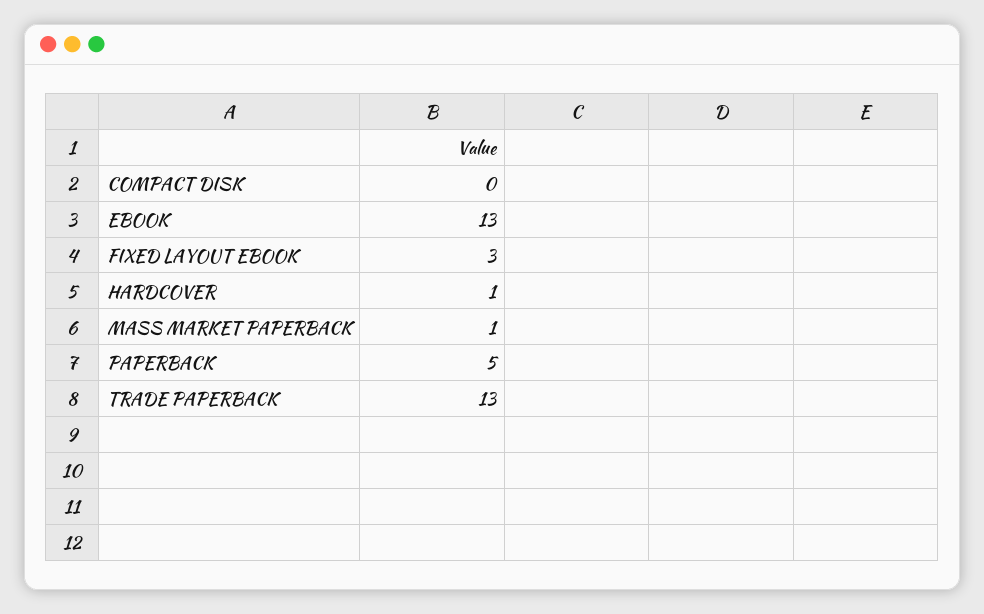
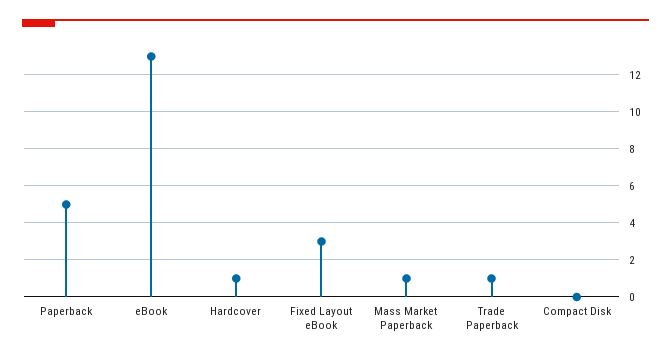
  {
    "COMPACT DISK": 0,
    "EBOOK": 13,
    "FIXED LAYOUT EBOOK": 3,
    "HARDCOVER": 1,
    "MASS MARKET PAPERBACK": 1,
    "PAPERBACK": 5,
-   "TRADE PAPERBACK": 13
+   "TRADE PAPERBACK": 1
  }

